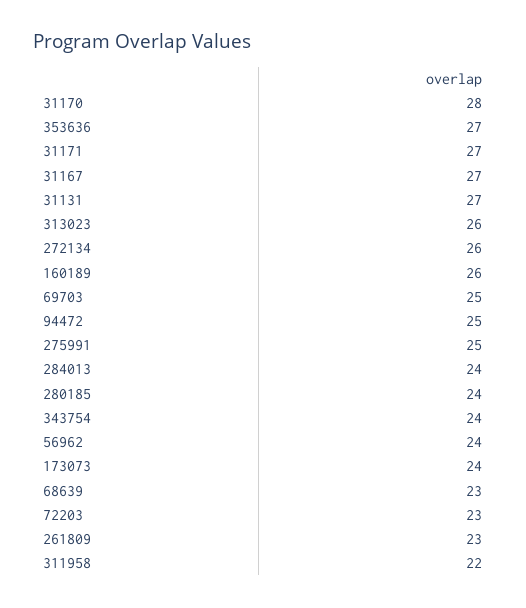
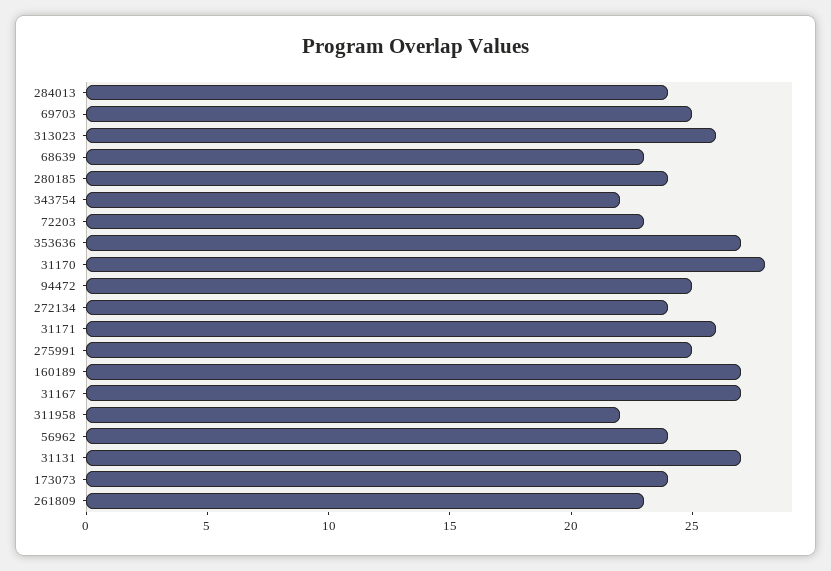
  {
    "31170": 28,
    "353636": 27,
-   "31171": 27,
+   "31171": 26,
    "31167": 27,
    "31131": 27,
    "313023": 26,
-   "272134": 26,
+   "272134": 24,
-   "160189": 26,
+   "160189": 27,
    "69703": 25,
    "94472": 25,
    "275991": 25,
    "284013": 24,
    "280185": 24,
-   "343754": 24,
+   "343754": 22,
    "56962": 24,
    "173073": 24,
    "68639": 23,
    "72203": 23,
    "261809": 23,
    "311958": 22
  }

